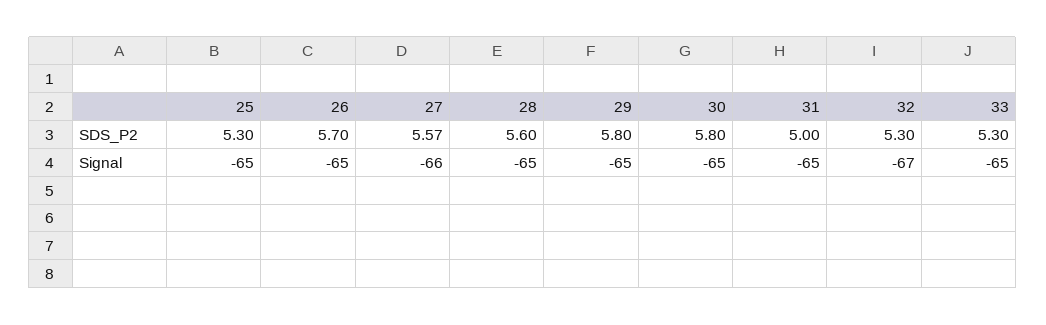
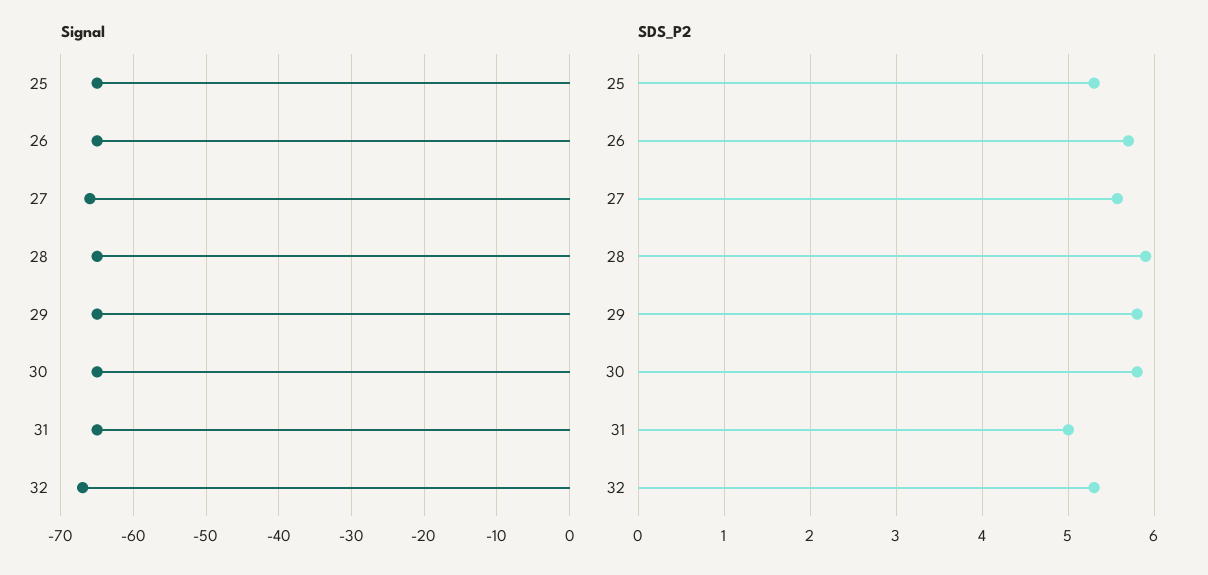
  {
    "SDS_P2": {
      "25": 5.3,
      "26": 5.7,
      "27": 5.57,
-     "28": 5.6,
+     "28": 5.9,
      "29": 5.8,
      "30": 5.8,
      "31": 5,
-     "32": 5.3,
+     "32": 5.3
-     "33": 5.3
    },
    "Signal": {
      "25": -65,
      "26": -65,
      "27": -66,
      "28": -65,
      "29": -65,
      "30": -65,
      "31": -65,
-     "32": -67,
+     "32": -67
-     "33": -65
    }
  }

